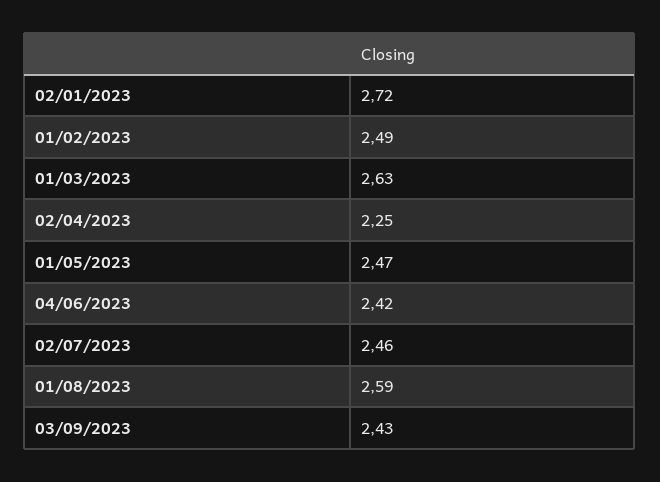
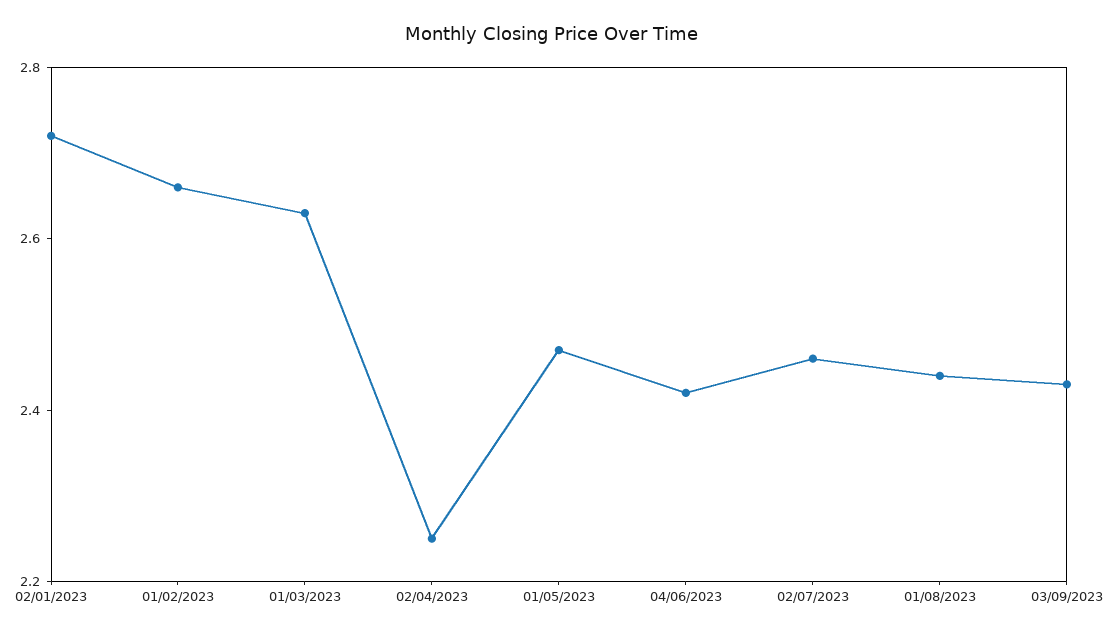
  {
    "02/01/2023": 2.72,
-   "01/02/2023": 2.49,
+   "01/02/2023": 2.65,
    "01/03/2023": 2.63,
    "02/04/2023": 2.25,
    "01/05/2023": 2.47,
    "04/06/2023": 2.42,
    "02/07/2023": 2.46,
-   "01/08/2023": 2.59,
+   "01/08/2023": 2.45,
    "03/09/2023": 2.43
  }

